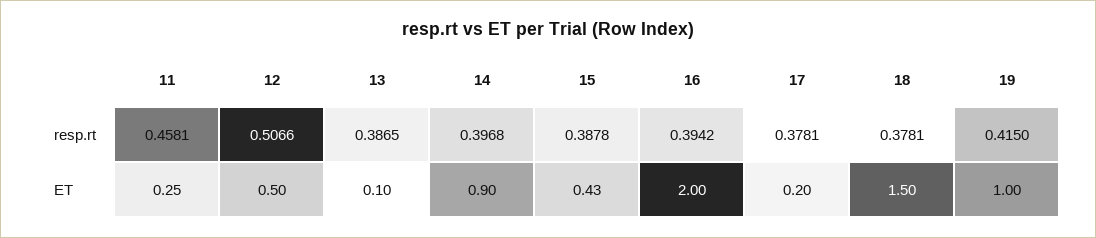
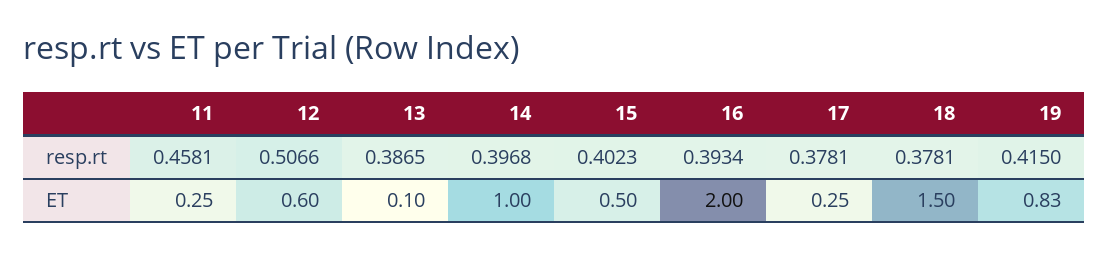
  {
    "11": {
      "resp.rt": 0.4581,
      "ET": 0.25
    },
    "12": {
      "resp.rt": 0.5066,
-     "ET": 0.5
+     "ET": 0.6
    },
    "13": {
      "resp.rt": 0.3865,
      "ET": 0.1
    },
    "14": {
      "resp.rt": 0.3968,
-     "ET": 0.9
+     "ET": 1
    },
    "15": {
-     "resp.rt": 0.3878,
+     "resp.rt": 0.4023,
-     "ET": 0.43
+     "ET": 0.5
    },
    "16": {
-     "resp.rt": 0.3942,
+     "resp.rt": 0.3934,
      "ET": 2
    },
    "17": {
      "resp.rt": 0.3781,
-     "ET": 0.2
+     "ET": 0.25
    },
    "18": {
      "resp.rt": 0.3781,
      "ET": 1.5
    },
    "19": {
      "resp.rt": 0.415,
-     "ET": 1
+     "ET": 0.83
    }
  }

